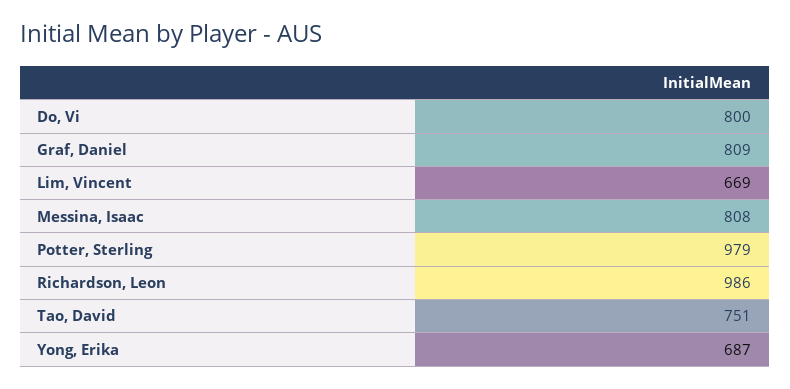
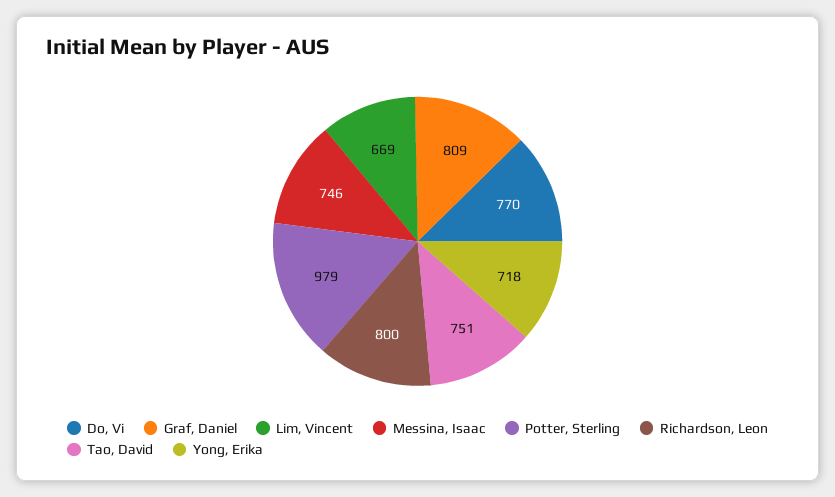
  {
-   "Do, Vi": 800,
+   "Do, Vi": 770,
    "Graf, Daniel": 809,
    "Lim, Vincent": 669,
-   "Messina, Isaac": 808,
+   "Messina, Isaac": 746,
    "Potter, Sterling": 979,
-   "Richardson, Leon": 986,
+   "Richardson, Leon": 800,
    "Tao, David": 751,
-   "Yong, Erika": 687
+   "Yong, Erika": 718
  }

